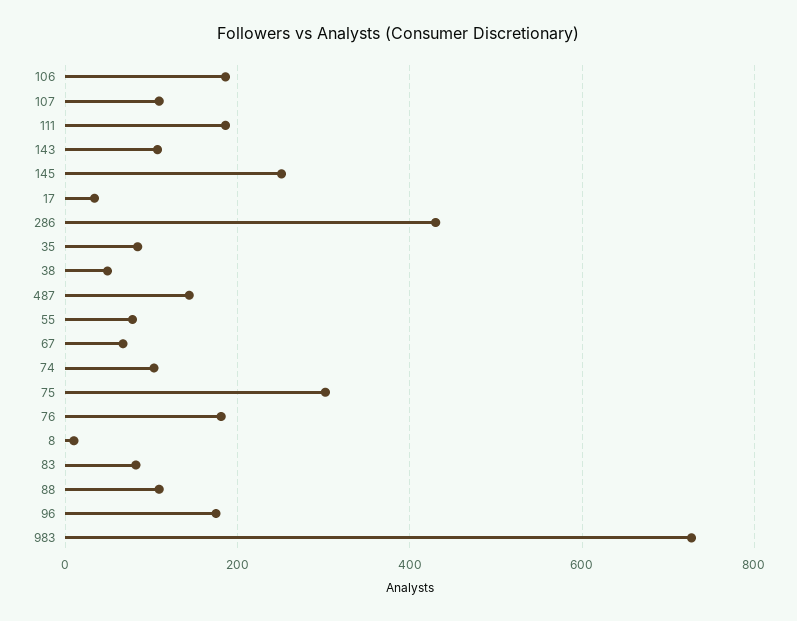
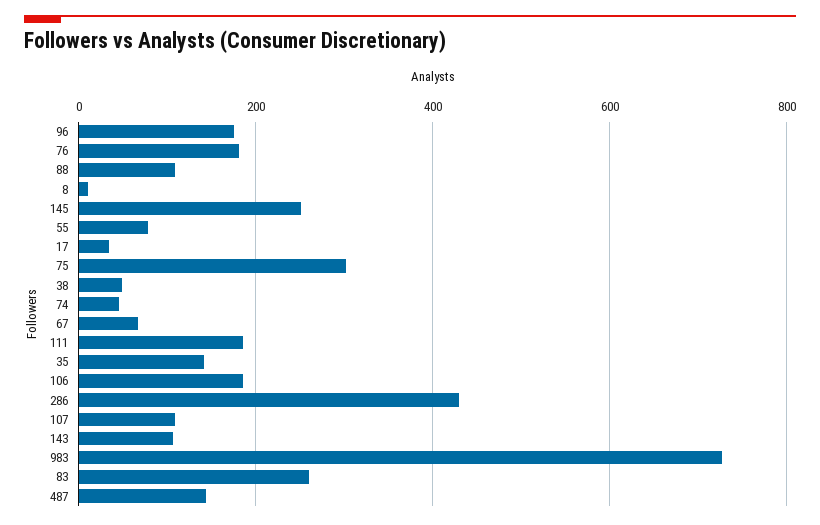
  {
    "106": 180,
    "107": 100,
    "111": 180,
    "143": 100,
    "145": 260,
    "17": 40,
    "286": 440,
-   "35": 80,
+   "35": 140,
    "38": 40,
    "487": 140,
    "55": 80,
    "67": 60,
-   "74": 100,
+   "74": 40,
    "75": 300,
    "76": 180,
    "8": 20,
-   "83": 80,
+   "83": 260,
    "88": 100,
    "96": 180,
    "983": 720
  }

